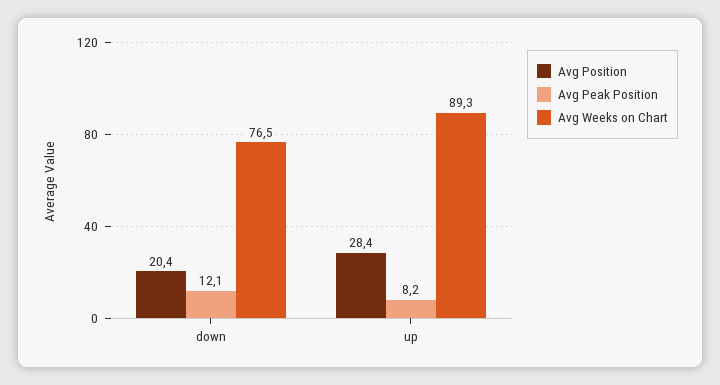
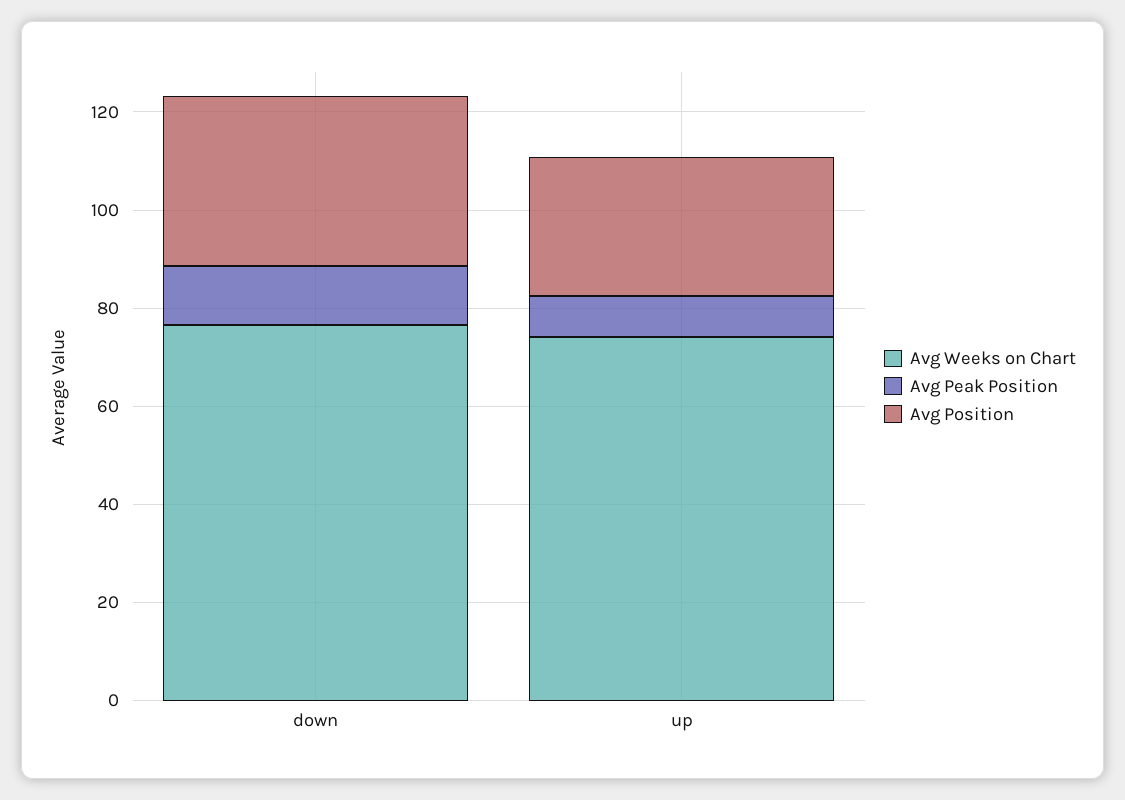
  {
    "Avg Position": {
-     "down": 20.4,
+     "down": 35,
      "up": 28.4
    },
    "Avg Peak Position": {
      "down": 12.1,
      "up": 8.2
    },
    "Avg Weeks on Chart": {
      "down": 76.5,
-     "up": 89.3
+     "up": 75
    }
  }

